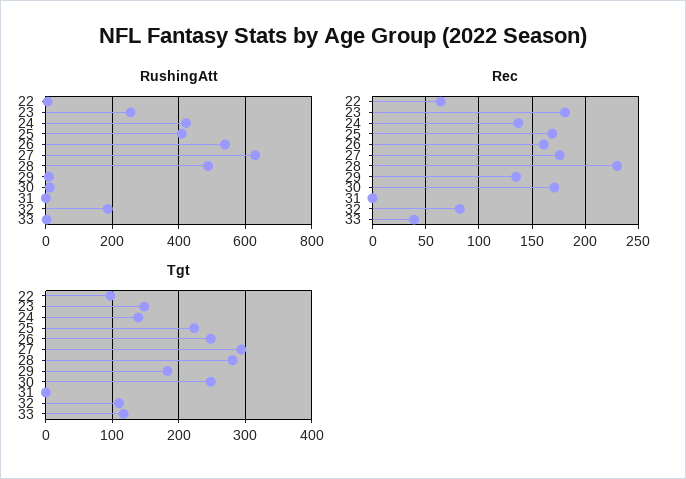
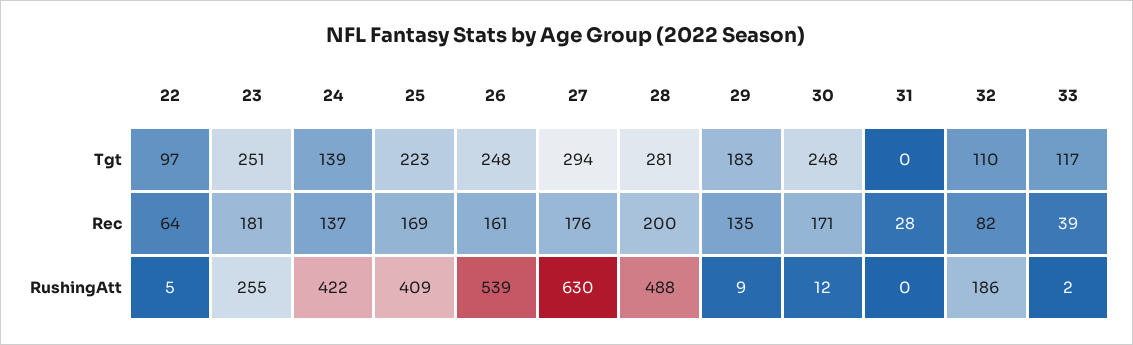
  {
    "RushingAtt": {
      "22": 5,
      "23": 255,
      "24": 422,
      "25": 409,
      "26": 539,
      "27": 630,
      "28": 488,
      "29": 9,
      "30": 12,
      "31": 0,
      "32": 186,
      "33": 2
    },
    "Rec": {
      "22": 64,
      "23": 181,
      "24": 137,
      "25": 169,
      "26": 161,
      "27": 176,
-     "28": 230,
+     "28": 200,
      "29": 135,
      "30": 171,
-     "31": 0,
+     "31": 28,
      "32": 82,
      "33": 39
    },
    "Tgt": {
      "22": 97,
-     "23": 150,
+     "23": 251,
      "24": 139,
      "25": 223,
      "26": 248,
      "27": 294,
      "28": 281,
      "29": 183,
      "30": 248,
      "31": 0,
      "32": 110,
      "33": 117
    }
  }

